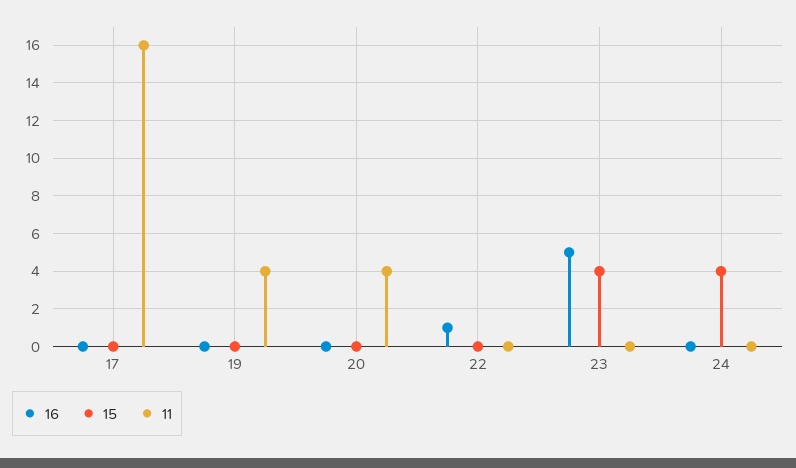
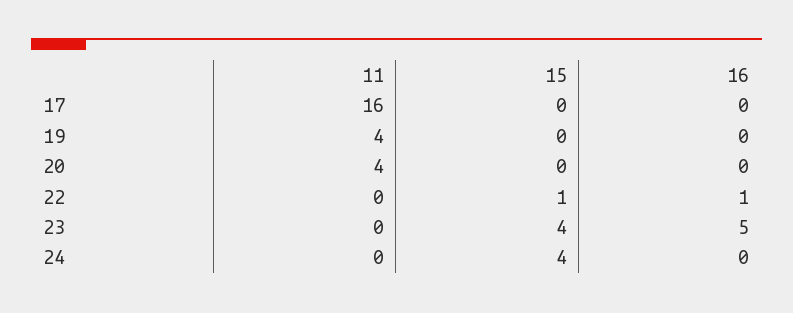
  {
    "16": {
      "17": 0,
      "19": 0,
      "20": 0,
      "22": 1,
      "23": 5,
      "24": 0
    },
    "15": {
      "17": 0,
      "19": 0,
      "20": 0,
-     "22": 0,
+     "22": 1,
      "23": 4,
      "24": 4
    },
    "11": {
      "17": 16,
      "19": 4,
      "20": 4,
      "22": 0,
      "23": 0,
      "24": 0
    }
  }

